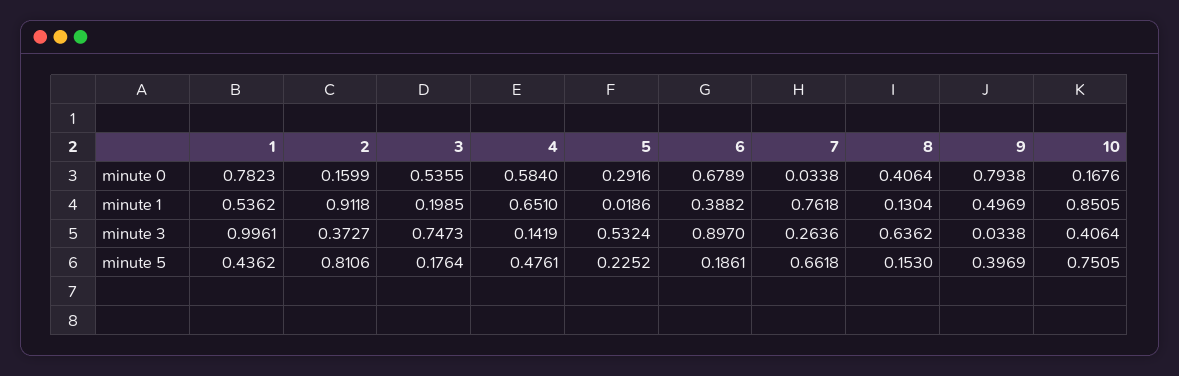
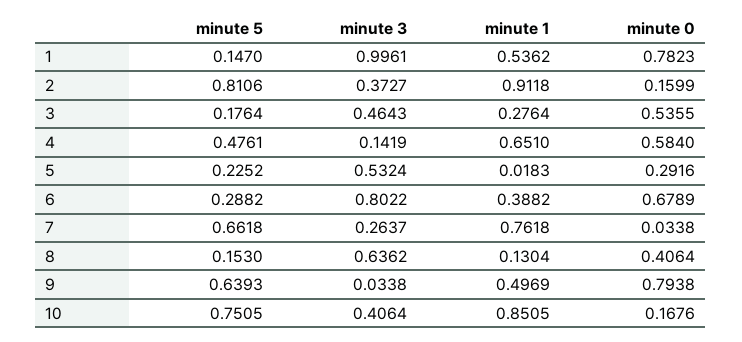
  {
    "1": {
      "minute 0": 0.7823,
      "minute 1": 0.5362,
      "minute 3": 0.9961,
-     "minute 5": 0.4362
+     "minute 5": 0.147
    },
    "2": {
      "minute 0": 0.1599,
      "minute 1": 0.9118,
      "minute 3": 0.3727,
      "minute 5": 0.8106
    },
    "3": {
      "minute 0": 0.5355,
-     "minute 1": 0.1985,
+     "minute 1": 0.2764,
-     "minute 3": 0.7473,
+     "minute 3": 0.4643,
      "minute 5": 0.1764
    },
    "4": {
      "minute 0": 0.584,
      "minute 1": 0.651,
      "minute 3": 0.1419,
      "minute 5": 0.4761
    },
    "5": {
      "minute 0": 0.2916,
-     "minute 1": 0.0186,
+     "minute 1": 0.0183,
      "minute 3": 0.5324,
      "minute 5": 0.2252
    },
    "6": {
      "minute 0": 0.6789,
      "minute 1": 0.3882,
-     "minute 3": 0.897,
+     "minute 3": 0.8022,
-     "minute 5": 0.1861
+     "minute 5": 0.2882
    },
    "7": {
      "minute 0": 0.0338,
      "minute 1": 0.7618,
-     "minute 3": 0.2636,
+     "minute 3": 0.2637,
      "minute 5": 0.6618
    },
    "8": {
      "minute 0": 0.4064,
      "minute 1": 0.1304,
      "minute 3": 0.6362,
      "minute 5": 0.153
    },
    "9": {
      "minute 0": 0.7938,
      "minute 1": 0.4969,
      "minute 3": 0.0338,
-     "minute 5": 0.3969
+     "minute 5": 0.6393
    },
    "10": {
      "minute 0": 0.1676,
      "minute 1": 0.8505,
      "minute 3": 0.4064,
      "minute 5": 0.7505
    }
  }

